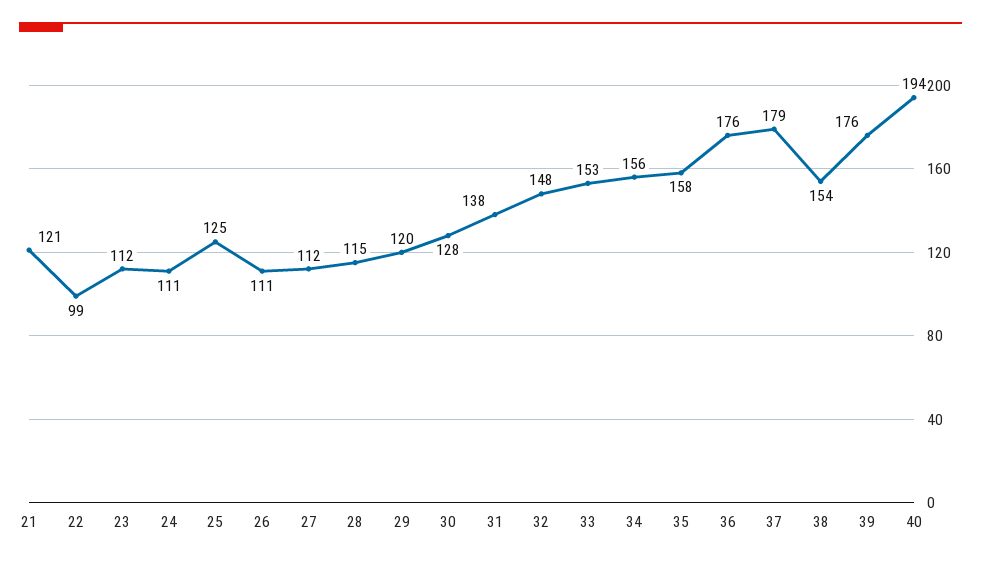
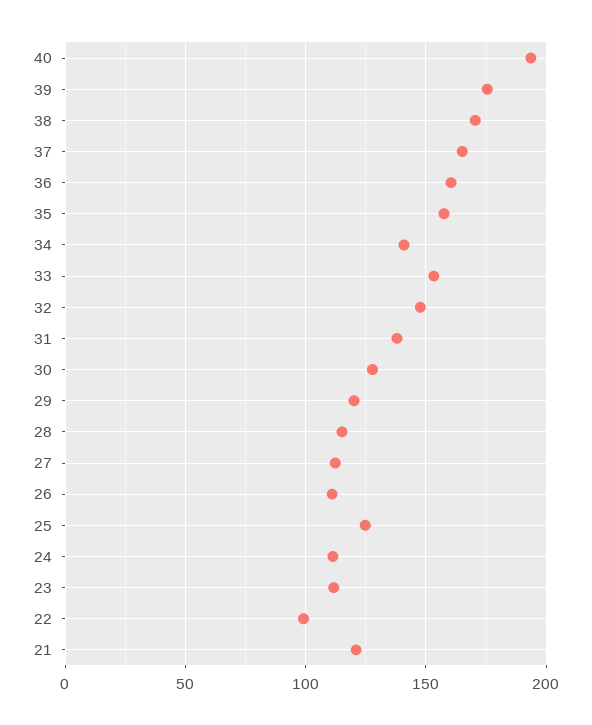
  {
    "21": 121,
    "22": 99,
    "23": 112,
    "24": 111,
    "25": 125,
    "26": 111,
    "27": 112,
    "28": 115,
    "29": 120,
    "30": 128,
    "31": 138,
    "32": 148,
    "33": 153,
-   "34": 156,
+   "34": 140,
    "35": 158,
-   "36": 176,
+   "36": 160,
-   "37": 179,
+   "37": 165,
-   "38": 154,
+   "38": 170,
    "39": 176,
    "40": 194
  }

